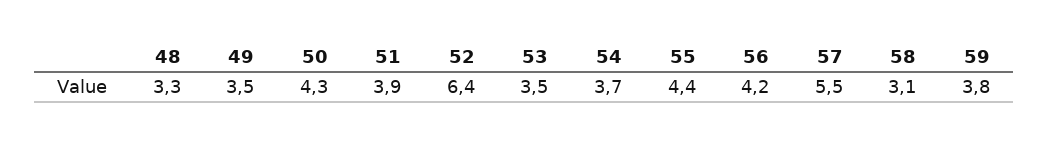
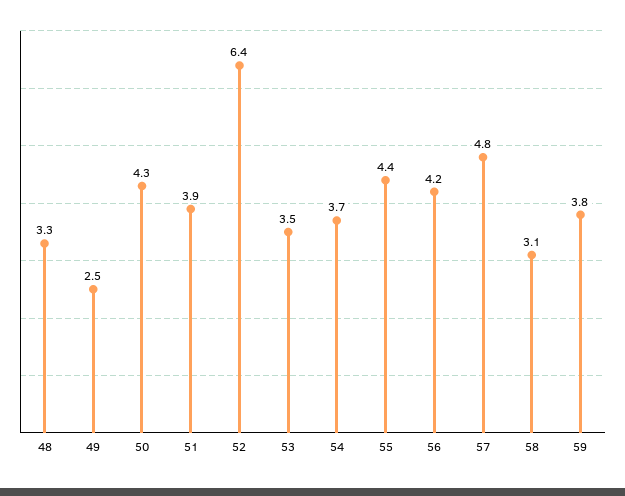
  {
    "48": 3.3,
-   "49": 3.5,
+   "49": 2.5,
    "50": 4.3,
    "51": 3.9,
    "52": 6.4,
    "53": 3.5,
    "54": 3.7,
    "55": 4.4,
    "56": 4.2,
-   "57": 5.5,
+   "57": 4.8,
    "58": 3.1,
    "59": 3.8
  }

